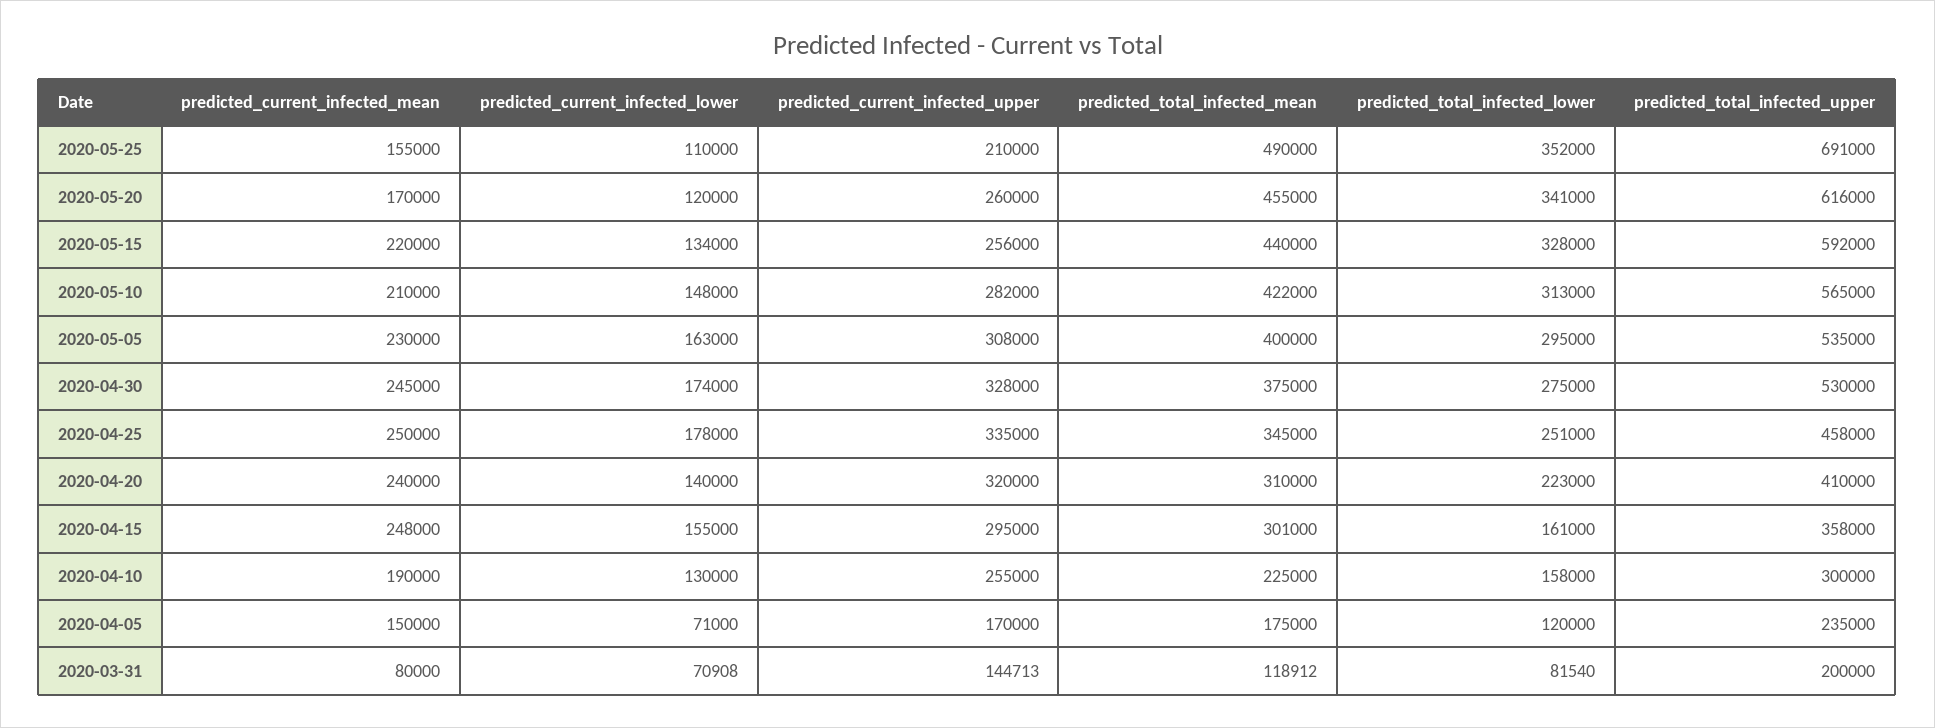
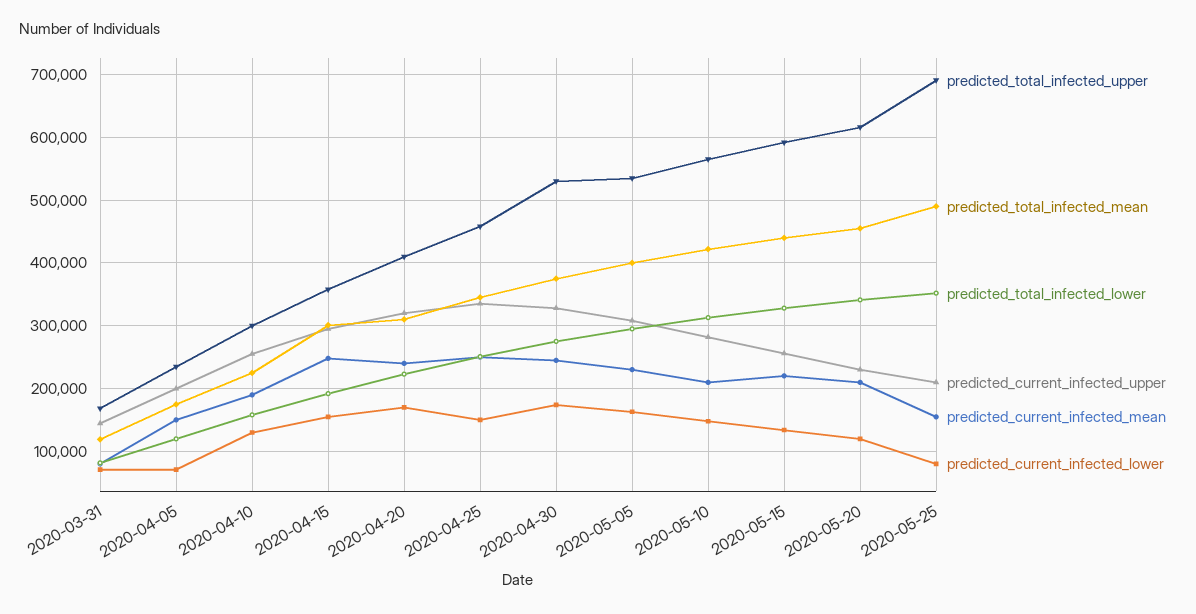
  {
    "predicted_current_infected_mean": {
      "2020-05-25": 155000,
-     "2020-05-20": 170000,
+     "2020-05-20": 210000,
      "2020-05-15": 220000,
      "2020-05-10": 210000,
      "2020-05-05": 230000,
      "2020-04-30": 245000,
      "2020-04-25": 250000,
      "2020-04-20": 240000,
      "2020-04-15": 248000,
      "2020-04-10": 190000,
      "2020-04-05": 150000,
      "2020-03-31": 80000
    },
    "predicted_current_infected_lower": {
-     "2020-05-25": 110000,
+     "2020-05-25": 80000,
      "2020-05-20": 120000,
      "2020-05-15": 134000,
      "2020-05-10": 148000,
      "2020-05-05": 163000,
      "2020-04-30": 174000,
-     "2020-04-25": 178000,
+     "2020-04-25": 150000,
-     "2020-04-20": 140000,
+     "2020-04-20": 170000,
      "2020-04-15": 155000,
      "2020-04-10": 130000,
      "2020-04-05": 71000,
      "2020-03-31": 70908
    },
    "predicted_current_infected_upper": {
      "2020-05-25": 210000,
-     "2020-05-20": 260000,
+     "2020-05-20": 230000,
      "2020-05-15": 256000,
      "2020-05-10": 282000,
      "2020-05-05": 308000,
      "2020-04-30": 328000,
      "2020-04-25": 335000,
      "2020-04-20": 320000,
      "2020-04-15": 295000,
      "2020-04-10": 255000,
-     "2020-04-05": 170000,
+     "2020-04-05": 200000,
      "2020-03-31": 144713
    },
    "predicted_total_infected_mean": {
      "2020-05-25": 490000,
      "2020-05-20": 455000,
      "2020-05-15": 440000,
      "2020-05-10": 422000,
      "2020-05-05": 400000,
      "2020-04-30": 375000,
      "2020-04-25": 345000,
      "2020-04-20": 310000,
      "2020-04-15": 301000,
      "2020-04-10": 225000,
      "2020-04-05": 175000,
      "2020-03-31": 118912
    },
    "predicted_total_infected_lower": {
      "2020-05-25": 352000,
      "2020-05-20": 341000,
      "2020-05-15": 328000,
      "2020-05-10": 313000,
      "2020-05-05": 295000,
      "2020-04-30": 275000,
      "2020-04-25": 251000,
      "2020-04-20": 223000,
-     "2020-04-15": 161000,
+     "2020-04-15": 190000,
      "2020-04-10": 158000,
      "2020-04-05": 120000,
      "2020-03-31": 81540
    },
    "predicted_total_infected_upper": {
      "2020-05-25": 691000,
      "2020-05-20": 616000,
      "2020-05-15": 592000,
      "2020-05-10": 565000,
      "2020-05-05": 535000,
      "2020-04-30": 530000,
      "2020-04-25": 458000,
      "2020-04-20": 410000,
      "2020-04-15": 358000,
      "2020-04-10": 300000,
      "2020-04-05": 235000,
-     "2020-03-31": 200000
+     "2020-03-31": 170000
    }
  }

